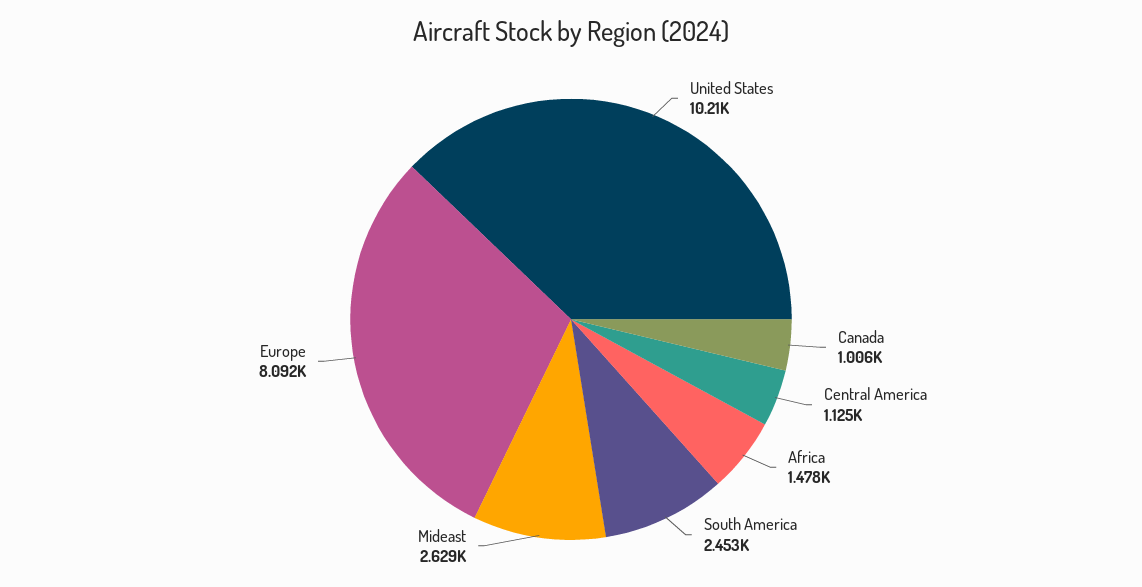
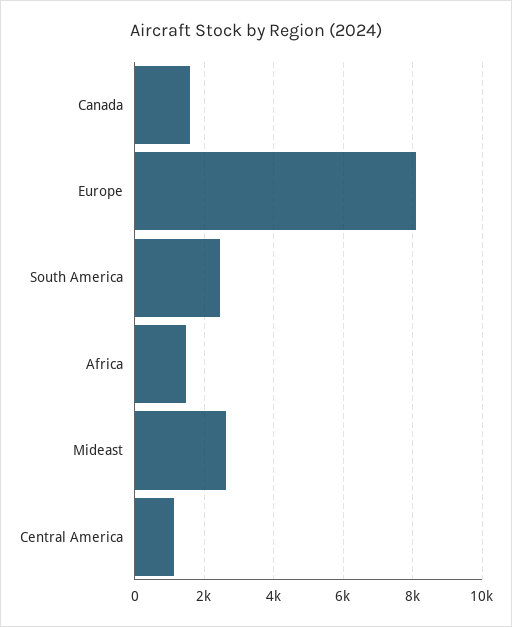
  {
-   "United States": 10210,
-   "Canada": 1006,
+   "Canada": 1600,
    "Central America": 1125,
    "Africa": 1478,
    "South America": 2453,
    "Mideast": 2629,
    "Europe": 8092
  }

